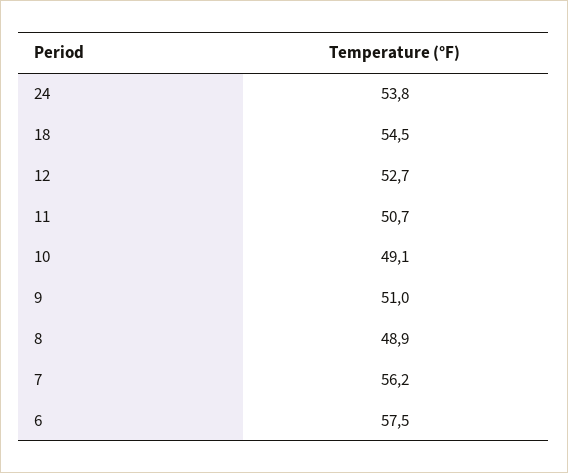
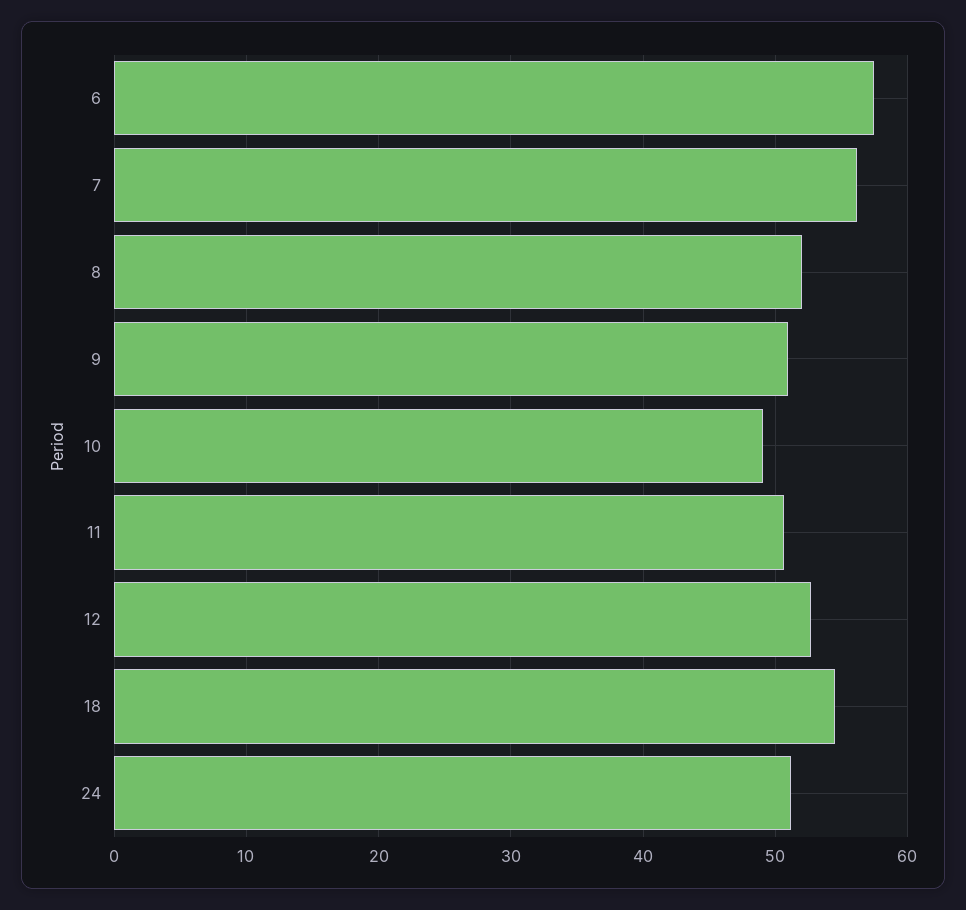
  {
-   "24": 53.8,
+   "24": 51,
    "18": 54.5,
    "12": 52.7,
    "11": 50.7,
    "10": 49.1,
    "9": 51,
-   "8": 48.9,
+   "8": 52,
    "7": 56.2,
    "6": 57.5
  }

